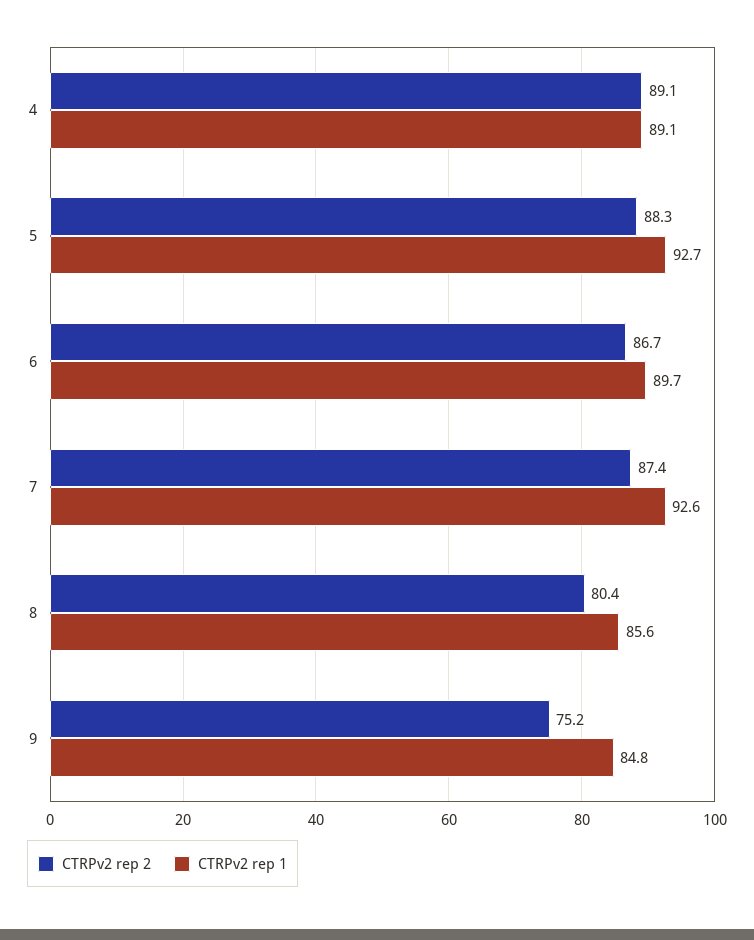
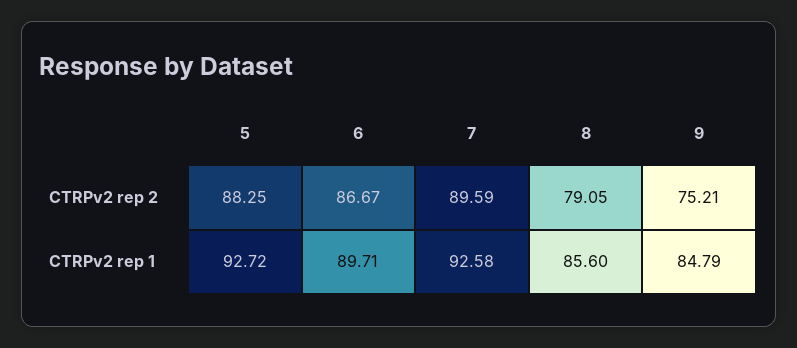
  {
    "CTRPv2 rep 2": {
-     "4": 89.1,
      "5": 88.25,
      "6": 86.67,
-     "7": 87.4,
+     "7": 89.59,
-     "8": 80.4,
+     "8": 79.05,
      "9": 75.21
    },
    "CTRPv2 rep 1": {
-     "4": 89.1,
      "5": 92.72,
      "6": 89.71,
      "7": 92.58,
      "8": 85.6,
      "9": 84.79
    }
  }

